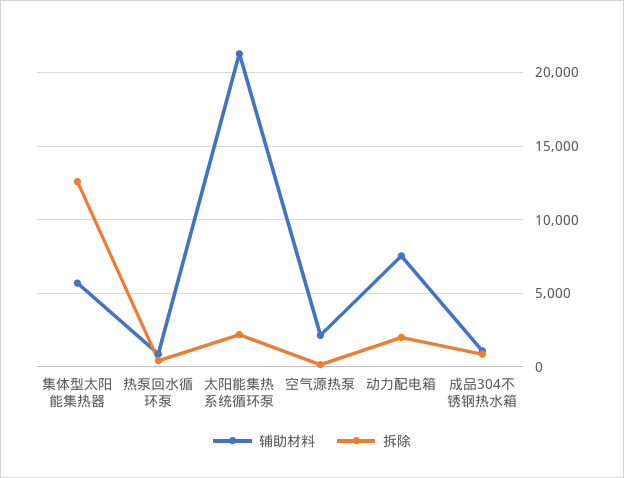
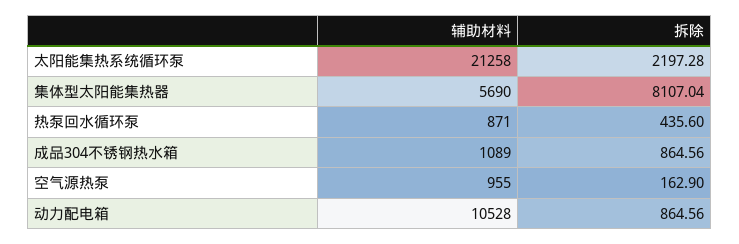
  {
    "辅助材料": {
      "集体型太阳能集热器": 5690,
      "热泵回水循环泵": 871,
      "太阳能集热系统循环泵": 21258,
-     "空气源热泵": 2000,
+     "空气源热泵": 955,
-     "动力配电箱": 7500,
+     "动力配电箱": 10528,
      "成品304不锈钢热水箱": 1089
    },
    "拆除": {
-     "集体型太阳能集热器": 12500,
+     "集体型太阳能集热器": 8107.04,
      "热泵回水循环泵": 435.6,
      "太阳能集热系统循环泵": 2197.28,
      "空气源热泵": 162.9,
-     "动力配电箱": 2000,
+     "动力配电箱": 864.56,
      "成品304不锈钢热水箱": 864.56
    }
  }

